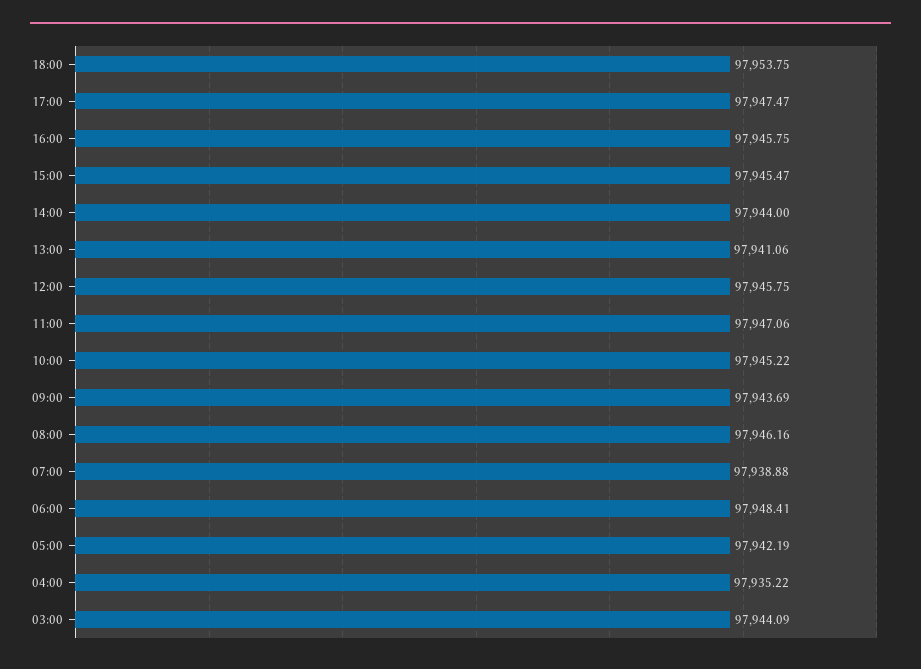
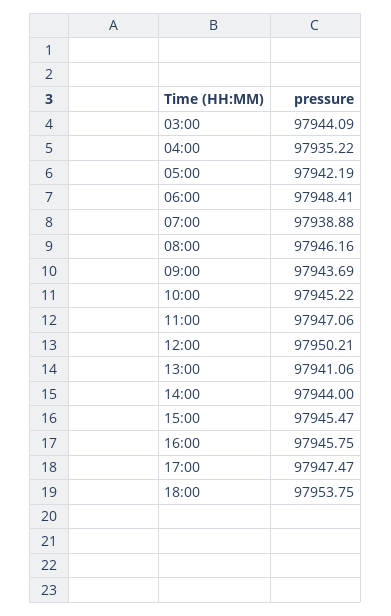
  {
    "18:00": 97953.75,
    "17:00": 97947.47,
    "16:00": 97945.75,
    "15:00": 97945.47,
    "14:00": 97944,
    "13:00": 97941.06,
-   "12:00": 97945.75,
+   "12:00": 97950.21,
    "11:00": 97947.06,
    "10:00": 97945.22,
    "09:00": 97943.69,
    "08:00": 97946.16,
    "07:00": 97938.88,
    "06:00": 97948.41,
    "05:00": 97942.19,
    "04:00": 97935.22,
    "03:00": 97944.09
  }

